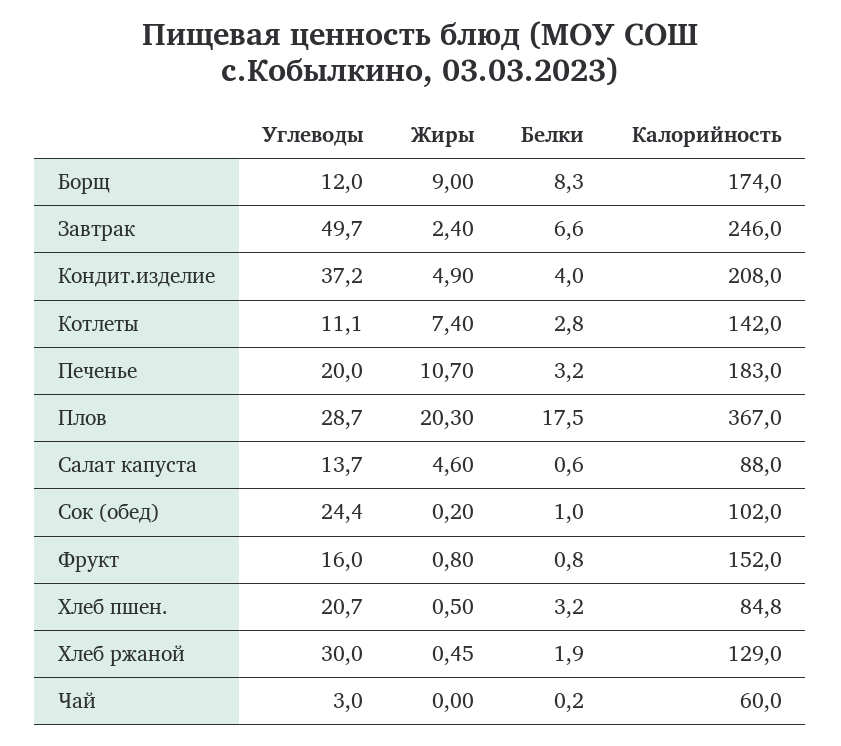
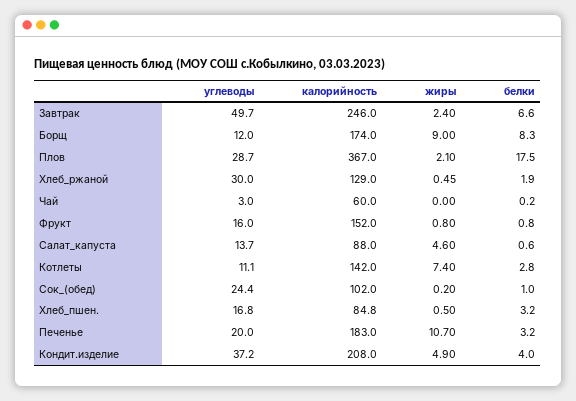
  {
    "Углеводы": {
      "Борщ": 12,
      "Завтрак": 49.7,
      "Кондит.изделие": 37.2,
      "Котлеты": 11.1,
      "Печенье": 20,
      "Плов": 28.7,
      "Салат капуста": 13.7,
      "Сок (обед)": 24.4,
      "Фрукт": 16,
-     "Хлеб пшен.": 20.7,
+     "Хлеб пшен.": 16.8,
      "Хлеб ржаной": 30,
      "Чай": 3
    },
    "Жиры": {
      "Борщ": 9,
      "Завтрак": 2.4,
      "Кондит.изделие": 4.9,
      "Котлеты": 7.4,
      "Печенье": 10.7,
-     "Плов": 20.3,
+     "Плов": 2.1,
      "Салат капуста": 4.6,
      "Сок (обед)": 0.2,
      "Фрукт": 0.8,
      "Хлеб пшен.": 0.5,
      "Хлеб ржаной": 0.45,
      "Чай": 0
    },
    "Белки": {
      "Борщ": 8.3,
      "Завтрак": 6.6,
      "Кондит.изделие": 4,
      "Котлеты": 2.8,
      "Печенье": 3.2,
      "Плов": 17.5,
      "Салат капуста": 0.6,
      "Сок (обед)": 1,
      "Фрукт": 0.8,
      "Хлеб пшен.": 3.2,
      "Хлеб ржаной": 1.9,
      "Чай": 0.2
    },
    "Калорийность": {
      "Борщ": 174,
      "Завтрак": 246,
      "Кондит.изделие": 208,
      "Котлеты": 142,
      "Печенье": 183,
      "Плов": 367,
      "Салат капуста": 88,
      "Сок (обед)": 102,
      "Фрукт": 152,
      "Хлеб пшен.": 84.8,
      "Хлеб ржаной": 129,
      "Чай": 60
    }
  }

